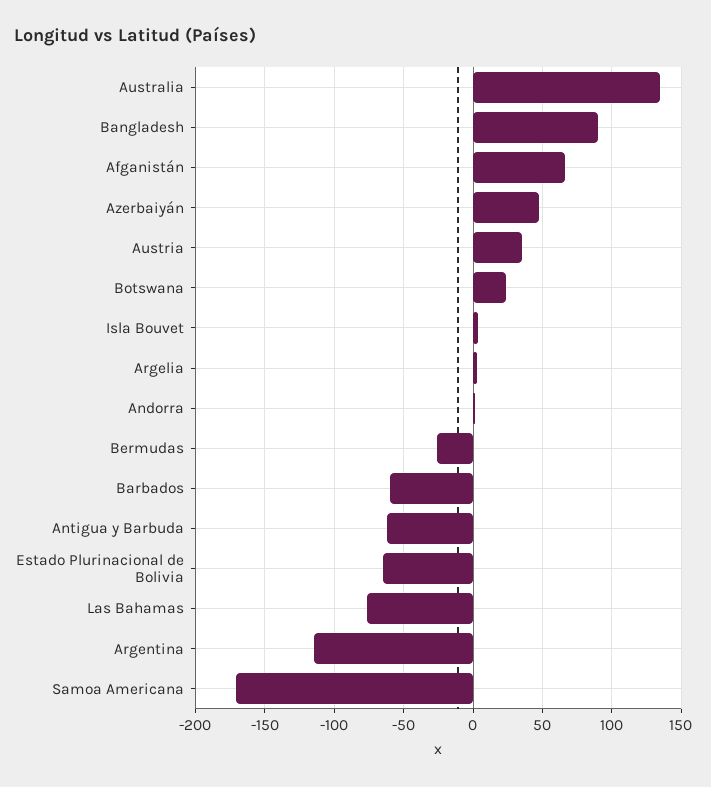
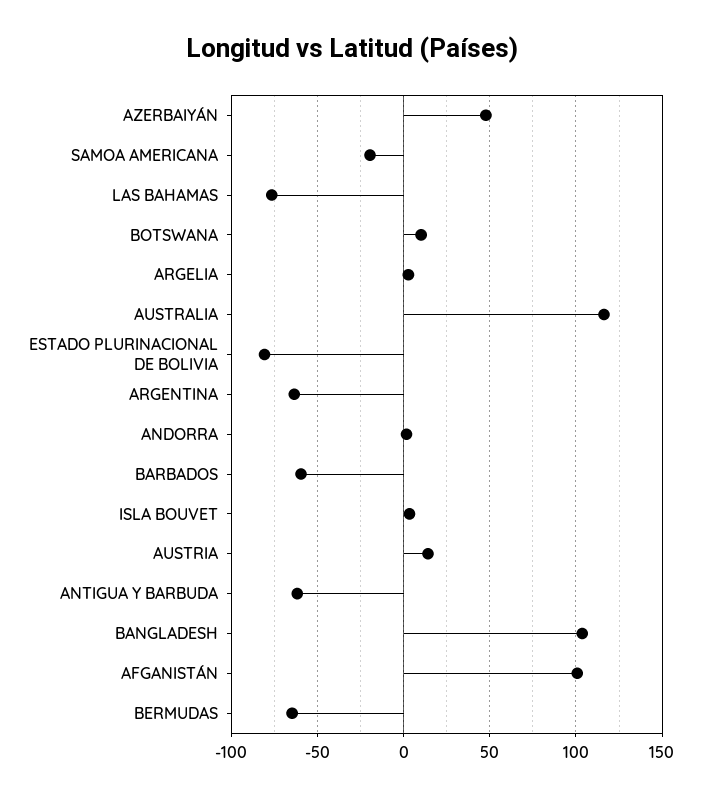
  {
-   "Australia": 135,
+   "Australia": 115,
-   "Bangladesh": 90,
+   "Bangladesh": 105,
-   "Afganistán": 65,
+   "Afganistán": 100,
    "Azerbaiyán": 50,
-   "Austria": 35,
+   "Austria": 15,
-   "Botswana": 25,
+   "Botswana": 10,
    "Isla Bouvet": 5,
    "Argelia": 5,
    "Andorra": 0,
-   "Bermudas": -25,
+   "Bermudas": -65,
    "Barbados": -60,
    "Antigua y Barbuda": -60,
-   "Estado Plurinacional de Bolivia": -65,
+   "Estado Plurinacional de Bolivia": -80,
    "Las Bahamas": -75,
-   "Argentina": -115,
+   "Argentina": -65,
-   "Samoa Americana": -170
+   "Samoa Americana": -20
  }

